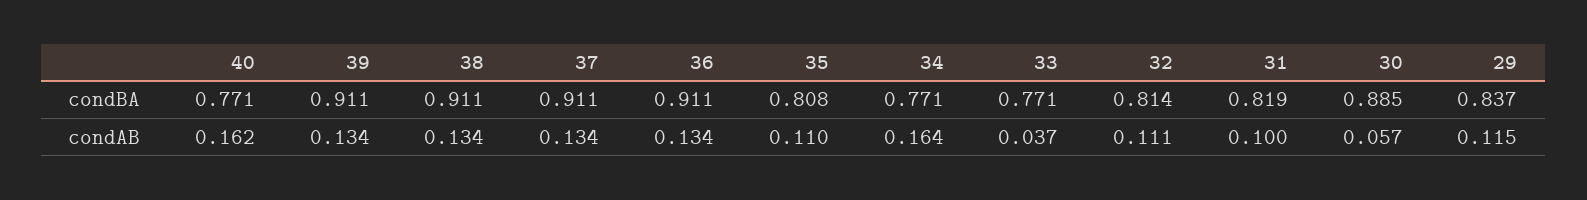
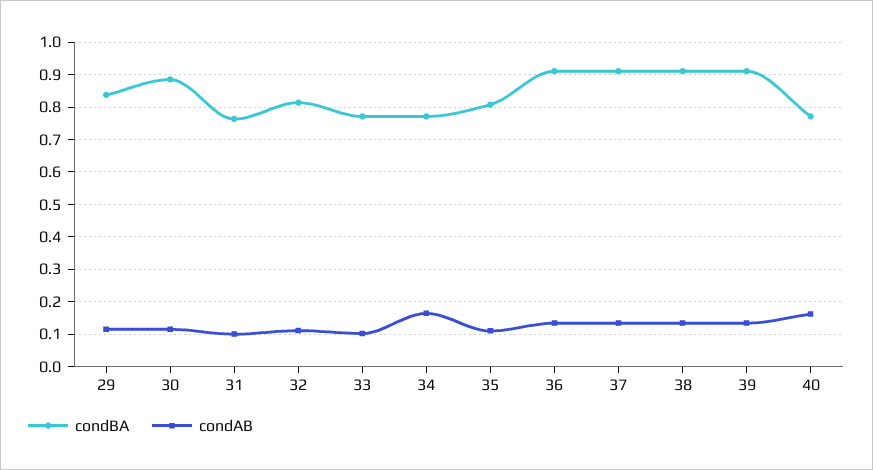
  {
    "condBA": {
      "40": 0.771,
      "39": 0.911,
      "38": 0.911,
      "37": 0.911,
      "36": 0.911,
      "35": 0.808,
      "34": 0.771,
      "33": 0.771,
      "32": 0.814,
-     "31": 0.819,
+     "31": 0.76,
      "30": 0.885,
      "29": 0.837
    },
    "condAB": {
      "40": 0.162,
      "39": 0.134,
      "38": 0.134,
      "37": 0.134,
      "36": 0.134,
      "35": 0.11,
      "34": 0.164,
-     "33": 0.037,
+     "33": 0.1,
      "32": 0.111,
      "31": 0.1,
-     "30": 0.057,
+     "30": 0.12,
      "29": 0.115
    }
  }

